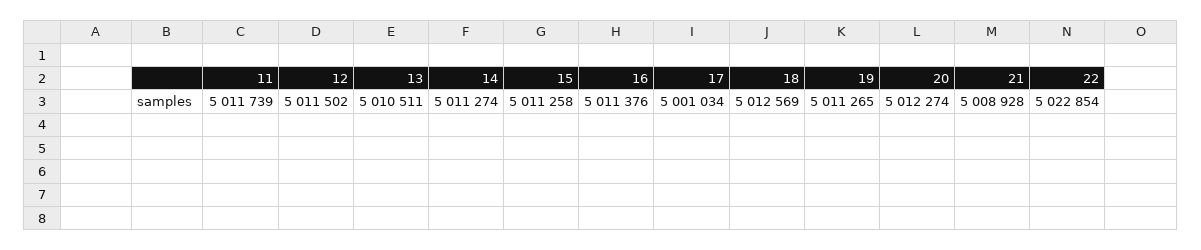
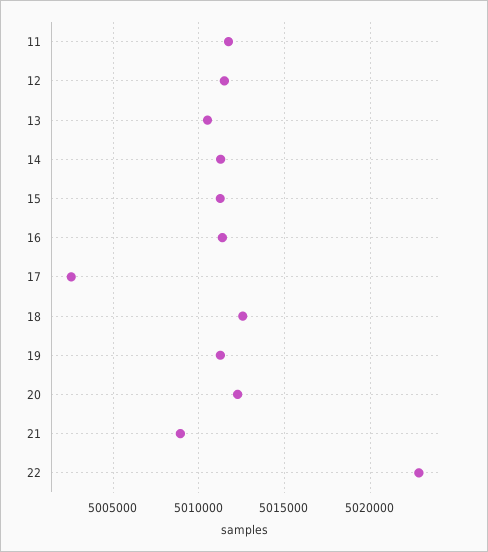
  {
    "11": 5011739,
    "12": 5011502,
    "13": 5010511,
    "14": 5011274,
    "15": 5011258,
    "16": 5011376,
-   "17": 5001034,
+   "17": 5002500,
    "18": 5012569,
    "19": 5011265,
    "20": 5012274,
    "21": 5008928,
    "22": 5022854
  }

